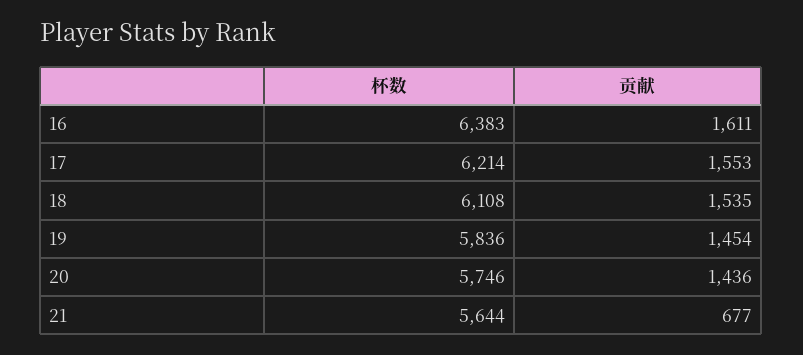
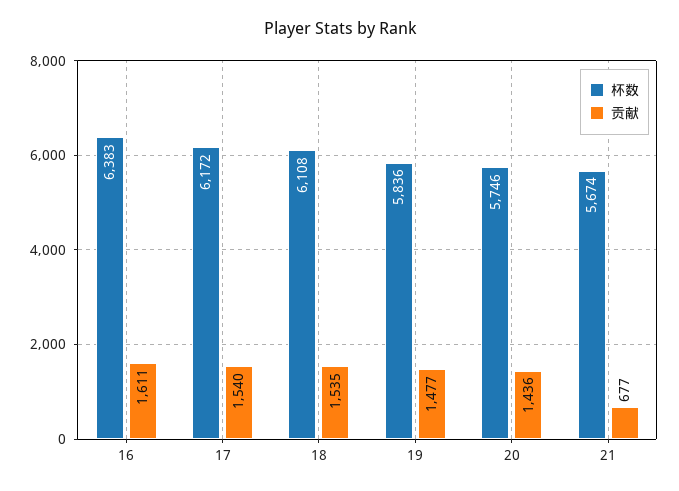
  {
    "杯数": {
      "16": 6383,
-     "17": 6214,
+     "17": 6172,
      "18": 6108,
      "19": 5836,
      "20": 5746,
-     "21": 5644
+     "21": 5674
    },
    "贡献": {
      "16": 1611,
-     "17": 1553,
+     "17": 1540,
      "18": 1535,
-     "19": 1454,
+     "19": 1477,
      "20": 1436,
      "21": 677
    }
  }

